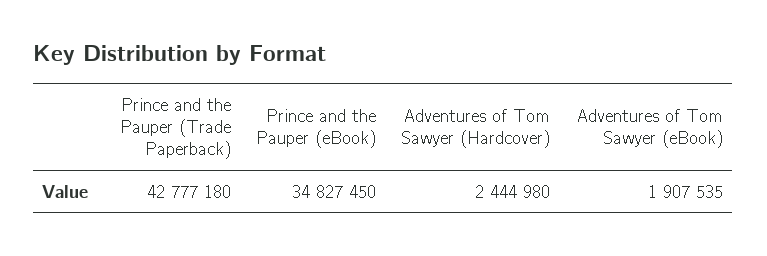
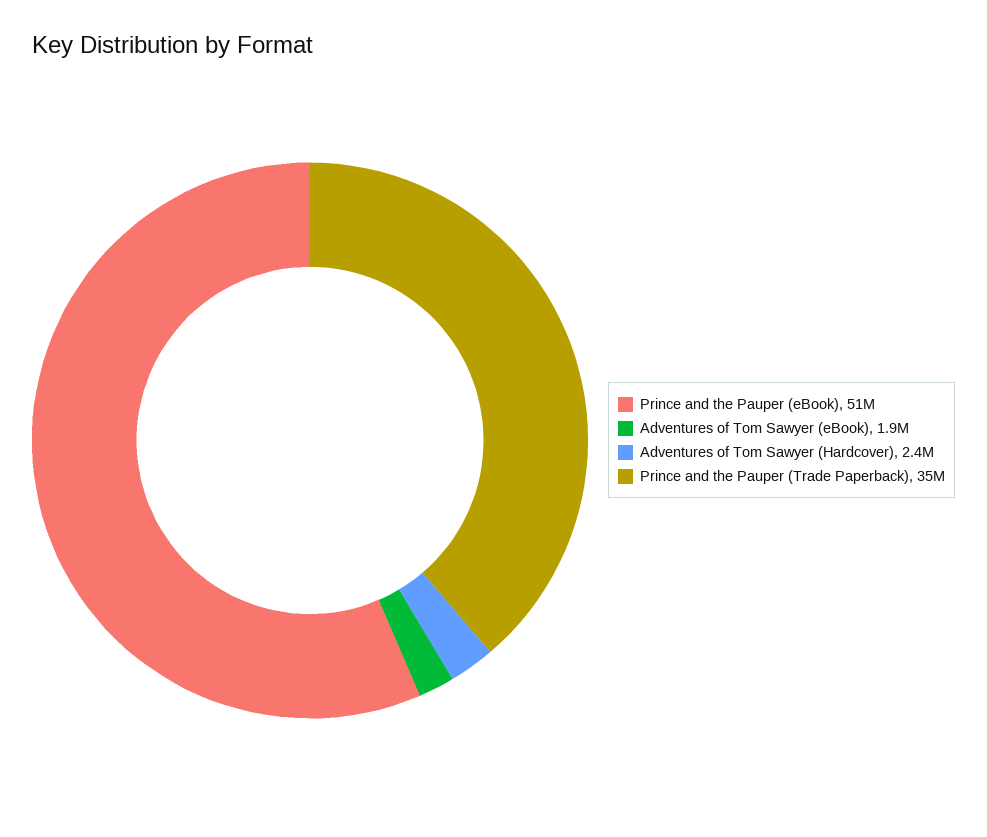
  {
-   "Prince and the Pauper (Trade Paperback)": 42777180,
+   "Prince and the Pauper (Trade Paperback)": 35000000,
-   "Prince and the Pauper (eBook)": 34827450,
+   "Prince and the Pauper (eBook)": 51000000,
    "Adventures of Tom Sawyer (Hardcover)": 2444980,
    "Adventures of Tom Sawyer (eBook)": 1907535
  }

